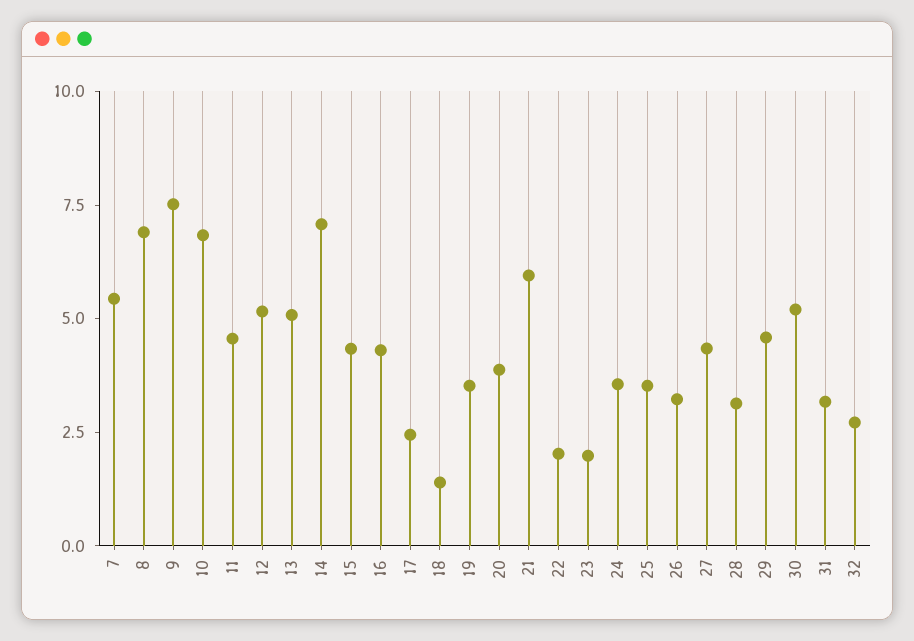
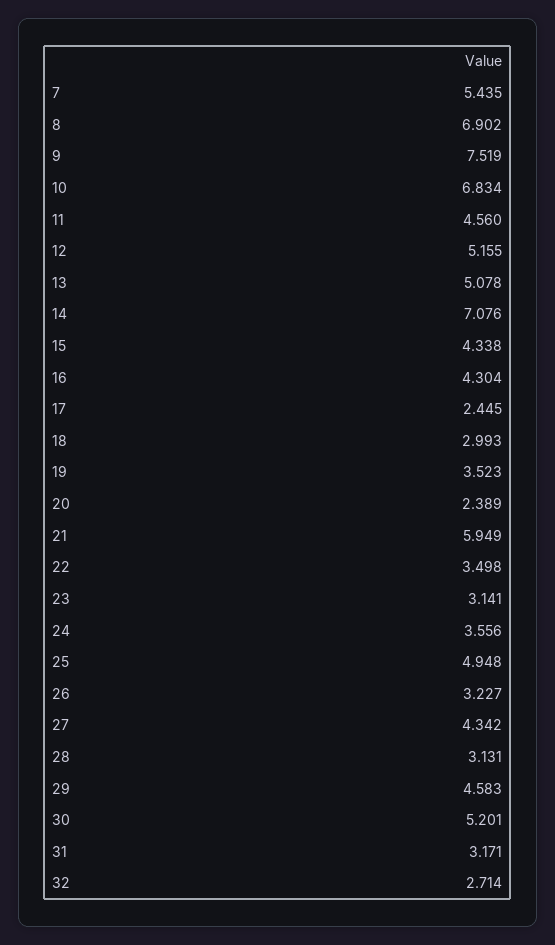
  {
    "7": 5.435,
    "8": 6.902,
    "9": 7.519,
    "10": 6.834,
    "11": 4.56,
    "12": 5.155,
    "13": 5.078,
    "14": 7.076,
    "15": 4.338,
    "16": 4.304,
    "17": 2.445,
-   "18": 1.5,
+   "18": 2.993,
    "19": 3.523,
-   "20": 4,
+   "20": 2.389,
    "21": 5.949,
-   "22": 2,
+   "22": 3.498,
-   "23": 2,
+   "23": 3.141,
    "24": 3.556,
-   "25": 3.5,
+   "25": 4.948,
    "26": 3.227,
    "27": 4.342,
    "28": 3.131,
    "29": 4.583,
    "30": 5.201,
    "31": 3.171,
    "32": 2.714
  }

